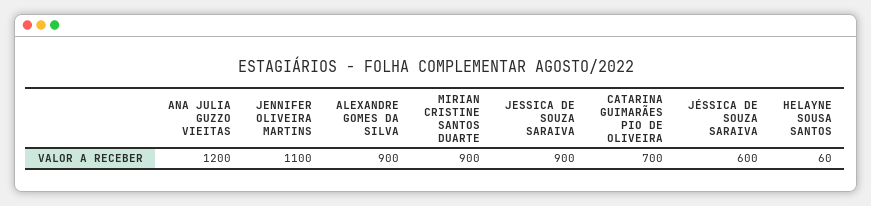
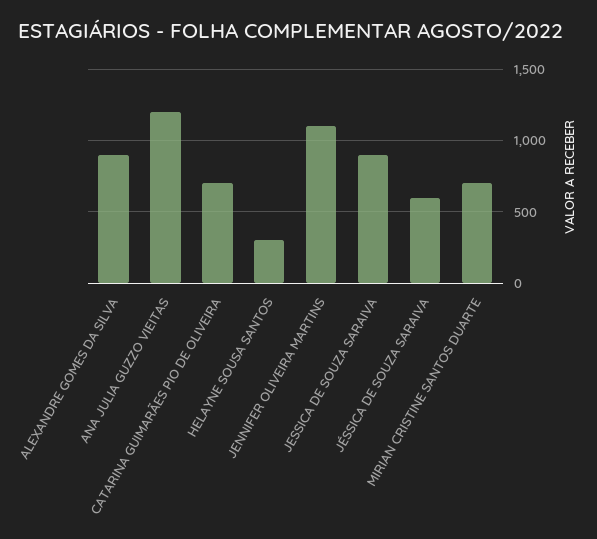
  {
    "ANA JULIA GUZZO VIEITAS": 1200,
    "JENNIFER OLIVEIRA MARTINS": 1100,
    "ALEXANDRE GOMES DA SILVA": 900,
-   "MIRIAN CRISTINE SANTOS DUARTE": 900,
+   "MIRIAN CRISTINE SANTOS DUARTE": 700,
    "JESSICA DE SOUZA SARAIVA": 900,
    "CATARINA GUIMARÃES PIO DE OLIVEIRA": 700,
    "JÉSSICA DE SOUZA SARAIVA": 600,
-   "HELAYNE SOUSA SANTOS": 60
+   "HELAYNE SOUSA SANTOS": 300
  }

